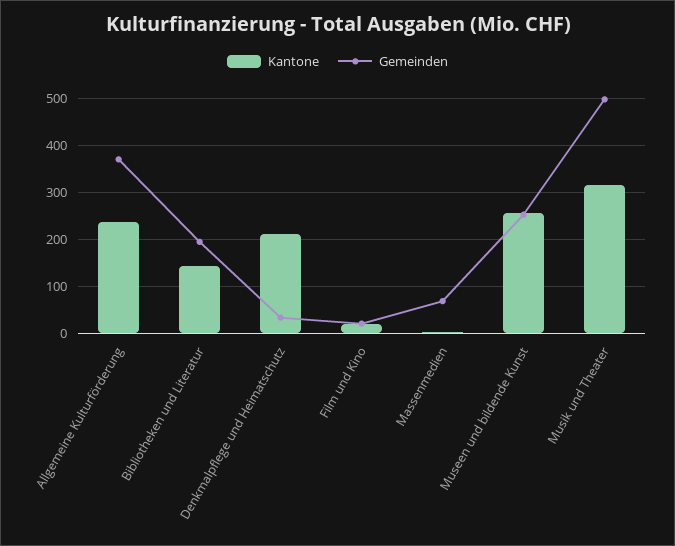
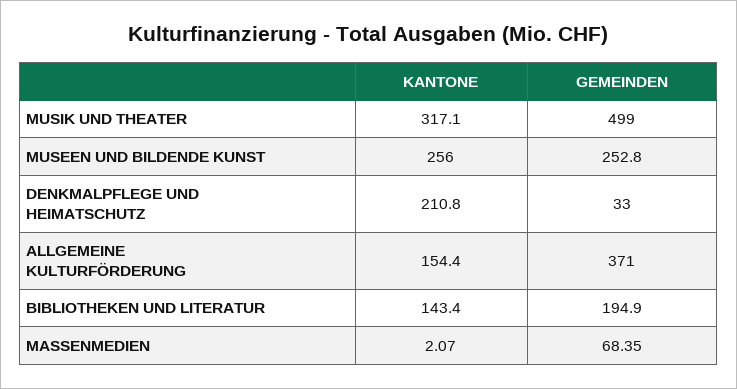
  {
    "Kantone": {
-     "Allgemeine Kulturförderung": 240,
+     "Allgemeine Kulturförderung": 154.4,
      "Bibliotheken und Literatur": 143.4,
      "Denkmalpflege und Heimatschutz": 210.8,
-     "Film und Kino": 20,
      "Massenmedien": 2.07,
      "Museen und bildende Kunst": 256,
      "Musik und Theater": 317.1
    },
    "Gemeinden": {
      "Allgemeine Kulturförderung": 371,
      "Bibliotheken und Literatur": 194.9,
      "Denkmalpflege und Heimatschutz": 33,
-     "Film und Kino": 20,
      "Massenmedien": 68.35,
      "Museen und bildende Kunst": 252.8,
      "Musik und Theater": 499
    }
  }

